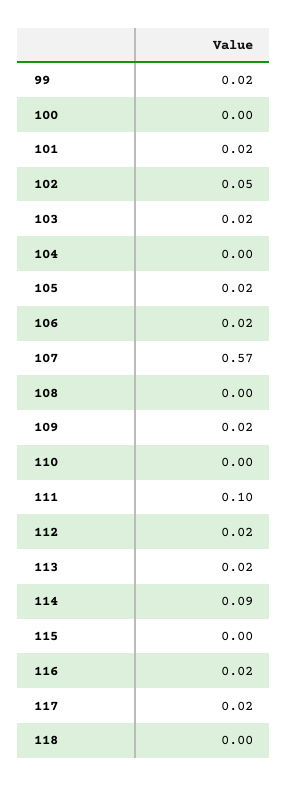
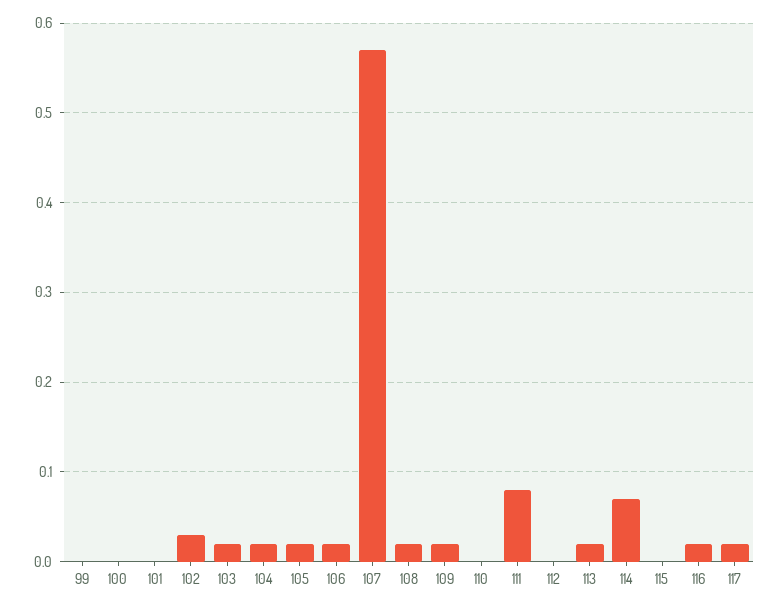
  {
-   "99": 0.02,
+   "99": 0,
    "100": 0,
-   "101": 0.02,
+   "101": 0,
-   "102": 0.05,
+   "102": 0.03,
    "103": 0.02,
-   "104": 0,
+   "104": 0.02,
    "105": 0.02,
    "106": 0.02,
    "107": 0.57,
-   "108": 0,
+   "108": 0.02,
    "109": 0.02,
    "110": 0,
-   "111": 0.1,
+   "111": 0.08,
-   "112": 0.02,
+   "112": 0,
    "113": 0.02,
-   "114": 0.09,
+   "114": 0.07,
    "115": 0,
    "116": 0.02,
-   "117": 0.02,
+   "117": 0.02
-   "118": 0
  }

